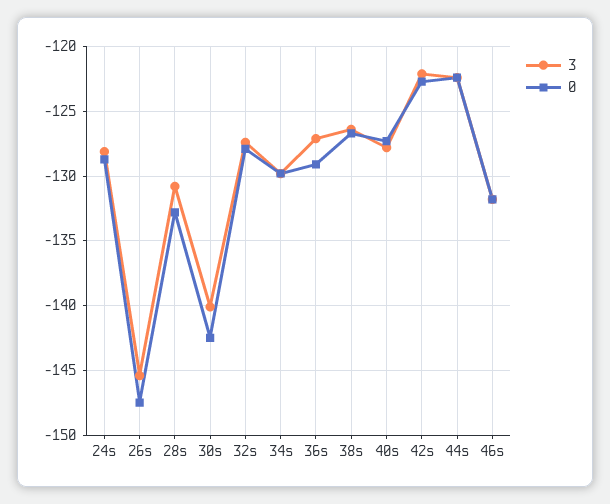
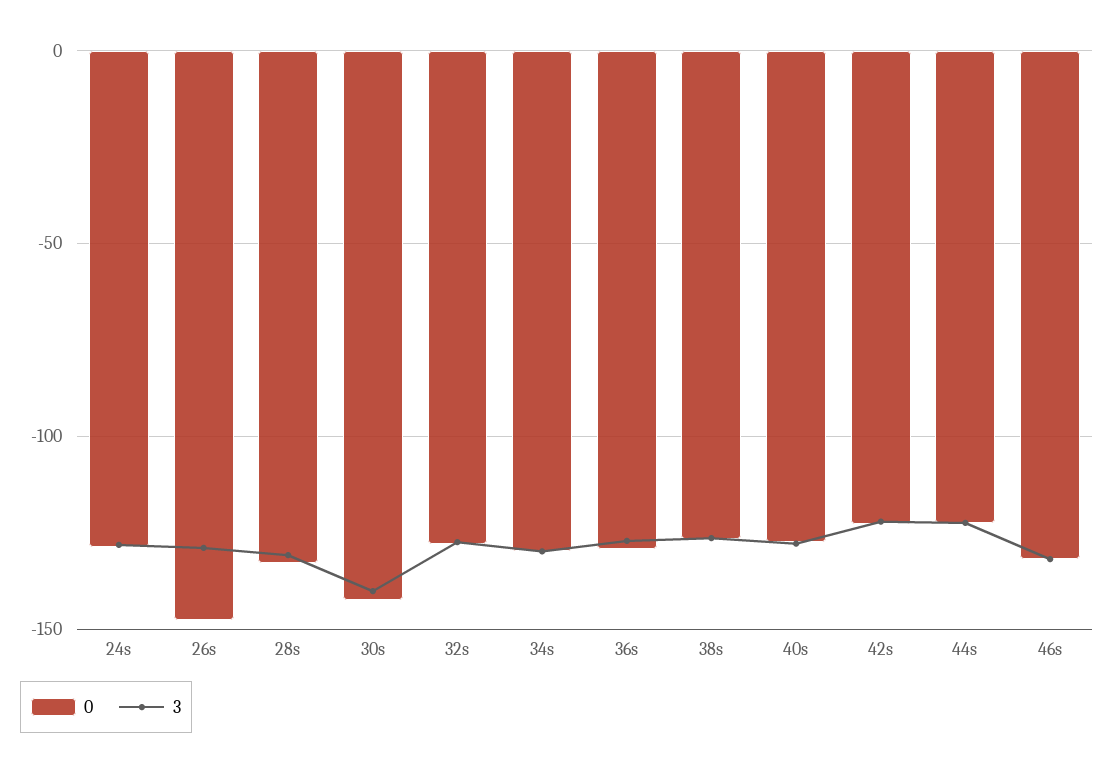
  {
    "3": {
      "24s": -128,
-     "26s": -145.5,
+     "26s": -130,
      "28s": -131,
      "30s": -140,
      "32s": -127.5,
      "34s": -130,
      "36s": -127,
      "38s": -126.5,
      "40s": -128,
      "42s": -122,
      "44s": -122.5,
      "46s": -132
    },
    "0": {
      "24s": -128.5,
      "26s": -147.5,
      "28s": -133,
      "30s": -142.5,
      "32s": -128,
      "34s": -130,
      "36s": -129,
      "38s": -126.5,
      "40s": -127.5,
      "42s": -122.5,
      "44s": -122.5,
      "46s": -132
    }
  }

